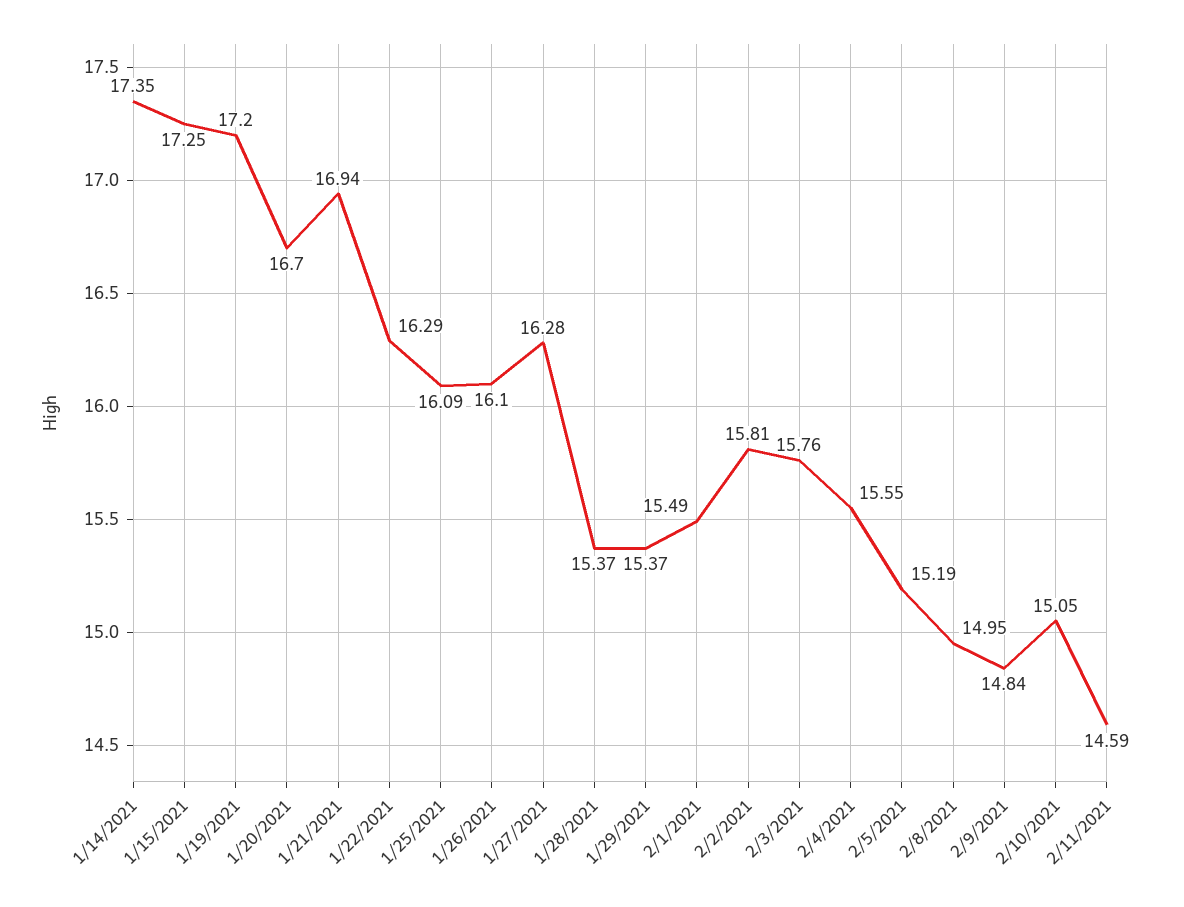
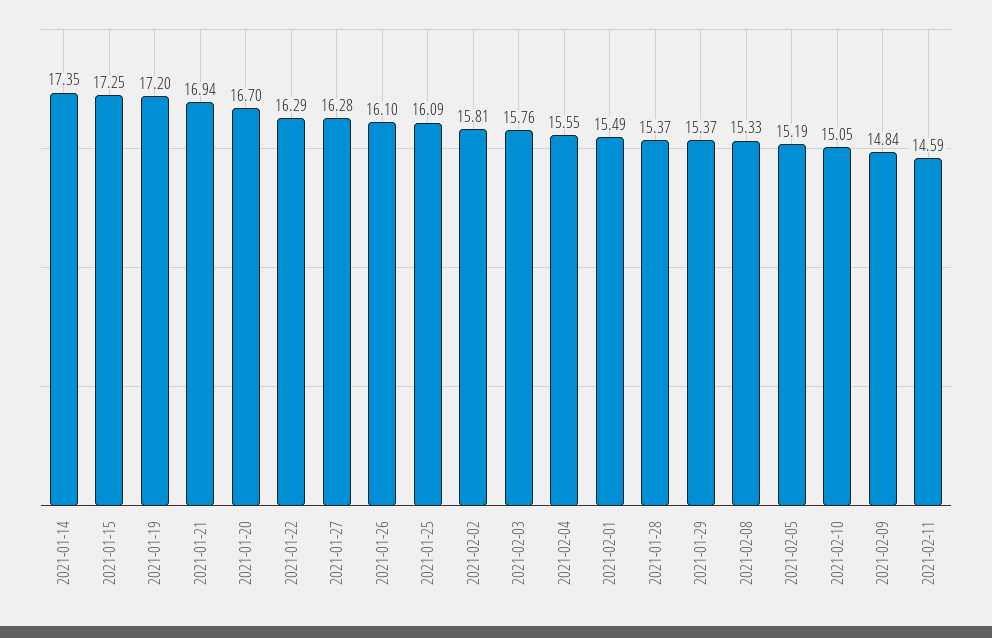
  {
    "1/14/2021": 17.35,
    "1/15/2021": 17.25,
    "1/19/2021": 17.2,
    "1/20/2021": 16.7,
    "1/21/2021": 16.94,
    "1/22/2021": 16.29,
    "1/25/2021": 16.09,
    "1/26/2021": 16.1,
    "1/27/2021": 16.28,
    "1/28/2021": 15.37,
    "1/29/2021": 15.37,
    "2/1/2021": 15.49,
    "2/2/2021": 15.81,
    "2/3/2021": 15.76,
    "2/4/2021": 15.55,
    "2/5/2021": 15.19,
-   "2/8/2021": 14.95,
+   "2/8/2021": 15.33,
    "2/9/2021": 14.84,
    "2/10/2021": 15.05,
    "2/11/2021": 14.59
  }

